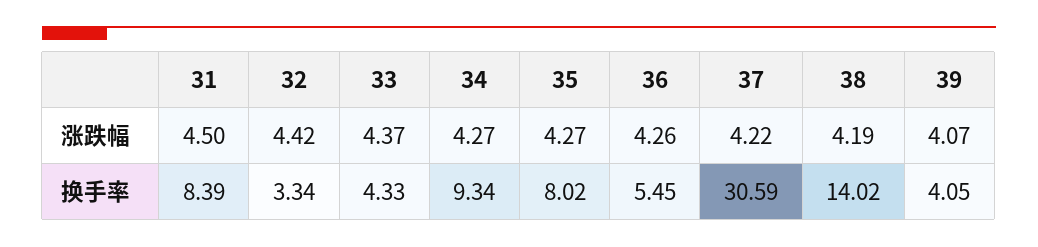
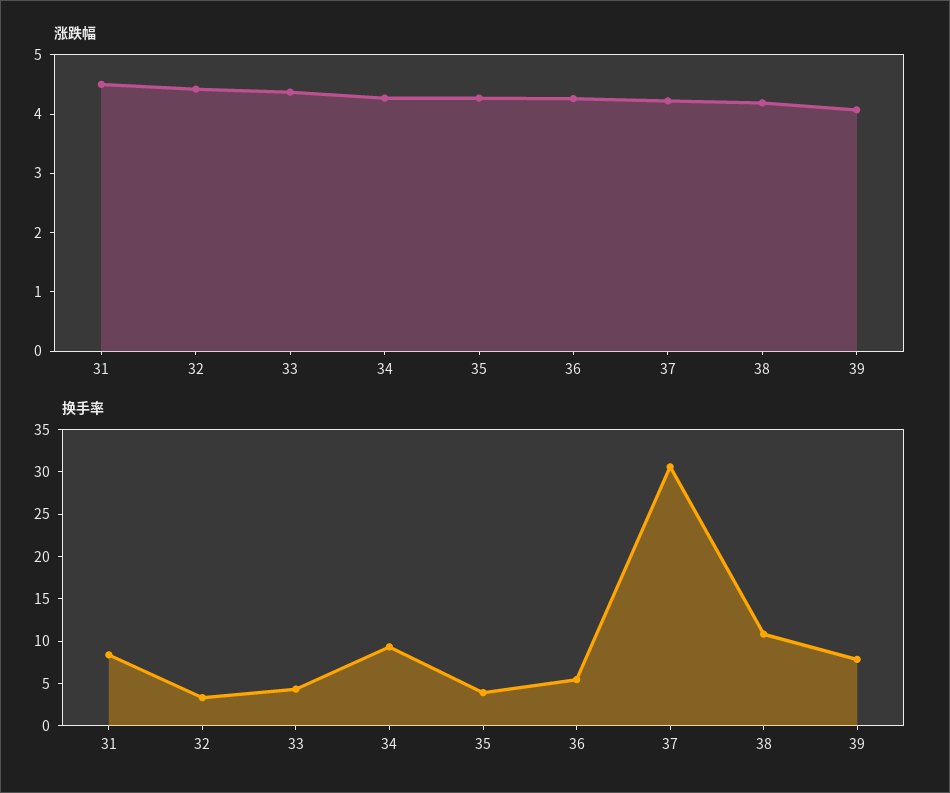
  {
    "涨跌幅": {
      "31": 4.5,
      "32": 4.42,
      "33": 4.37,
      "34": 4.27,
      "35": 4.27,
      "36": 4.26,
      "37": 4.22,
      "38": 4.19,
      "39": 4.07
    },
    "换手率": {
      "31": 8.39,
      "32": 3.34,
      "33": 4.33,
      "34": 9.34,
-     "35": 8.02,
+     "35": 4,
      "36": 5.45,
      "37": 30.59,
-     "38": 14.02,
+     "38": 11,
-     "39": 4.05
+     "39": 8
    }
  }

